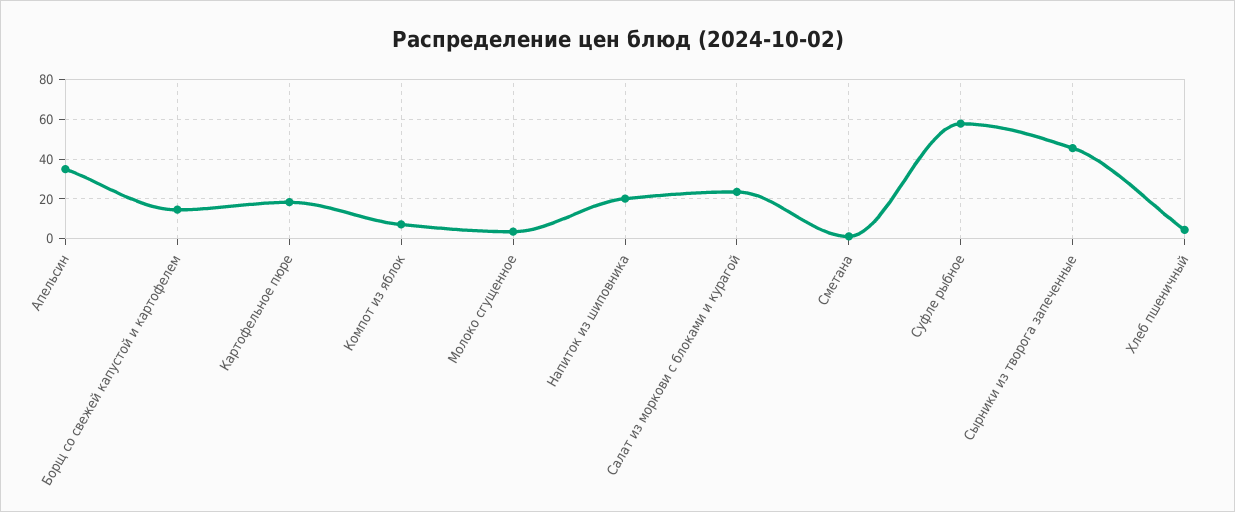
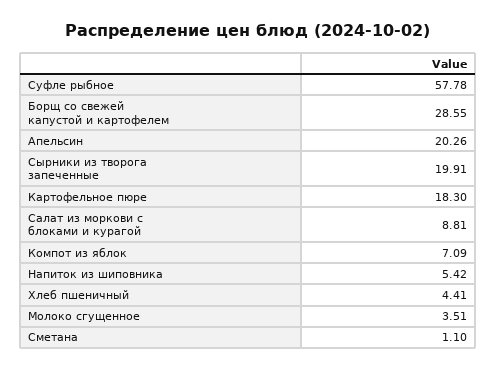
  {
-   "Апельсин": 35,
+   "Апельсин": 20.26,
-   "Борщ со свежей капустой и картофелем": 15,
+   "Борщ со свежей капустой и картофелем": 28.55,
    "Картофельное пюре": 18.3,
    "Компот из яблок": 7.09,
    "Молоко сгущенное": 3.51,
-   "Напиток из шиповника": 20,
+   "Напиток из шиповника": 5.42,
-   "Салат из моркови с блоками и курагой": 25,
+   "Салат из моркови с блоками и курагой": 8.81,
    "Сметана": 1.1,
    "Суфле рыбное": 57.78,
-   "Сырники из творога запеченные": 45,
+   "Сырники из творога запеченные": 19.91,
    "Хлеб пшеничный": 4.41
  }

